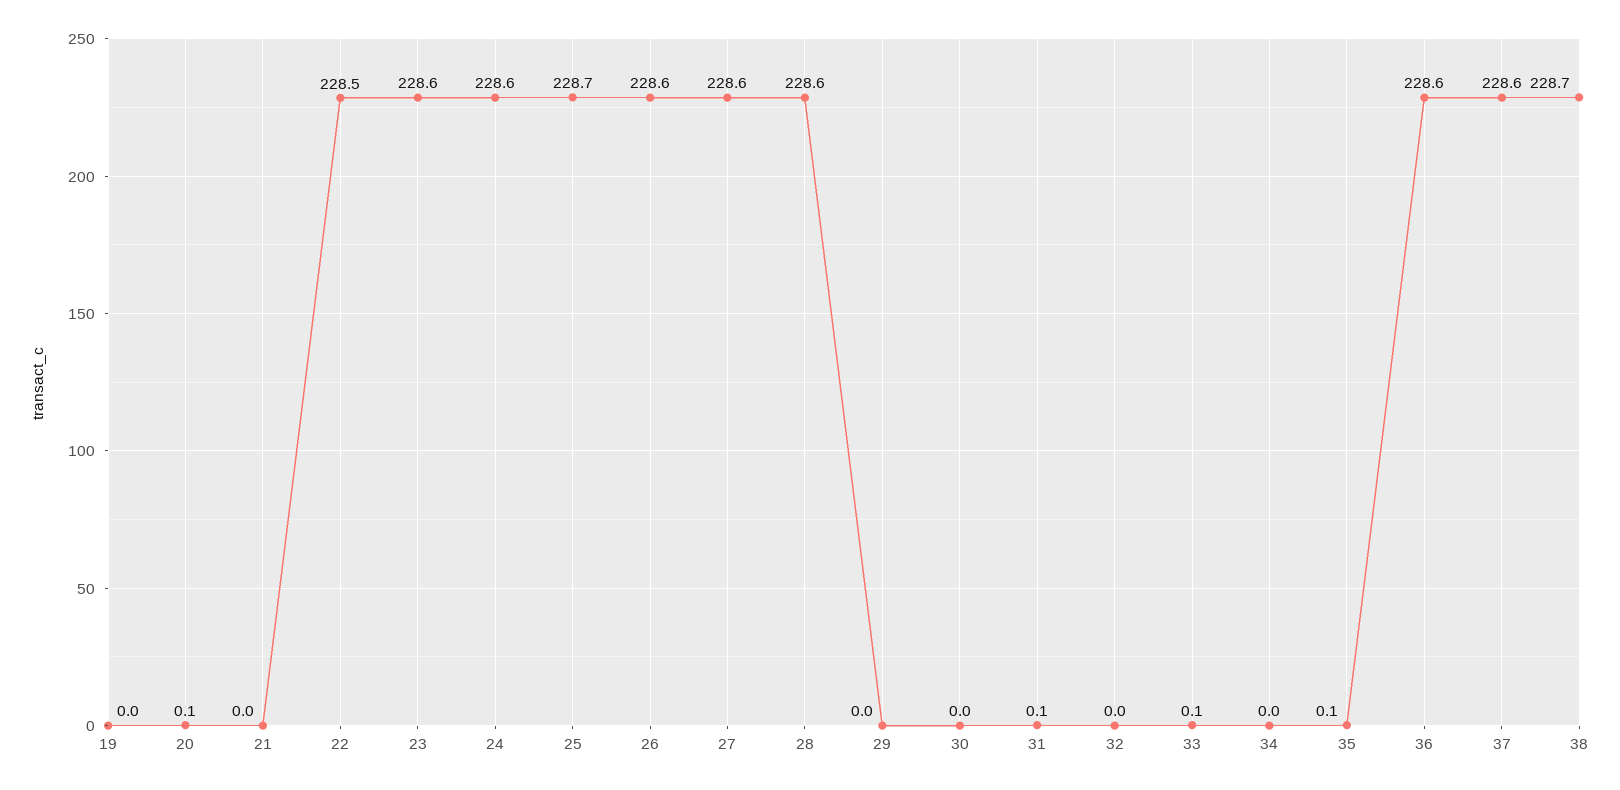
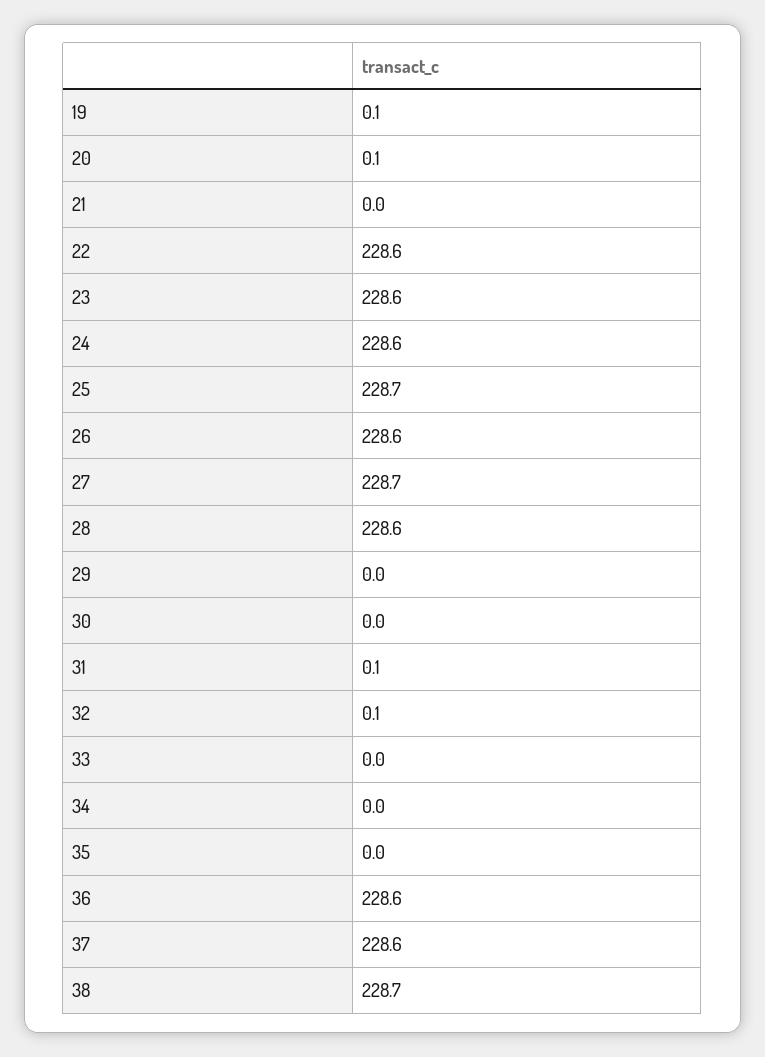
  {
-   "19": 0,
+   "19": 0.1,
    "20": 0.1,
    "21": 0,
-   "22": 228.5,
+   "22": 228.6,
    "23": 228.6,
    "24": 228.6,
    "25": 228.7,
    "26": 228.6,
-   "27": 228.6,
+   "27": 228.7,
    "28": 228.6,
    "29": 0,
    "30": 0,
    "31": 0.1,
-   "32": 0,
+   "32": 0.1,
-   "33": 0.1,
+   "33": 0,
    "34": 0,
-   "35": 0.1,
+   "35": 0,
    "36": 228.6,
    "37": 228.6,
    "38": 228.7
  }

